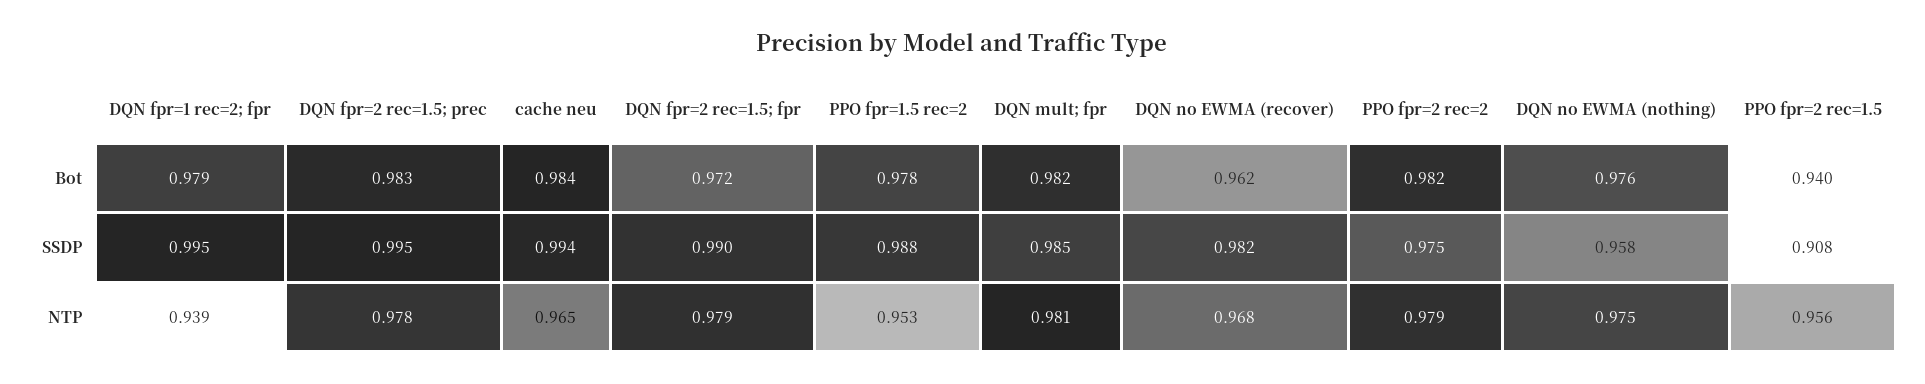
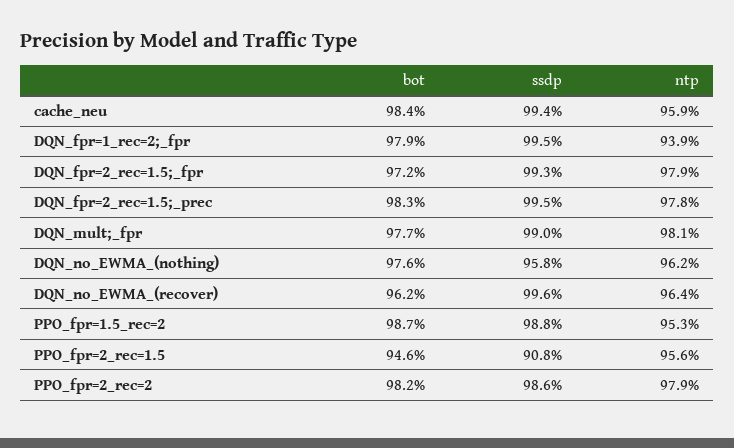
  {
    "DQN fpr=1 rec=2; fpr": {
      "Bot": 0.979,
      "SSDP": 0.995,
      "NTP": 0.939
    },
    "DQN fpr=2 rec=1.5; prec": {
      "Bot": 0.983,
      "SSDP": 0.995,
      "NTP": 0.978
    },
    "cache neu": {
      "Bot": 0.984,
      "SSDP": 0.994,
-     "NTP": 0.965
+     "NTP": 0.959
    },
    "DQN fpr=2 rec=1.5; fpr": {
      "Bot": 0.972,
-     "SSDP": 0.99,
+     "SSDP": 0.993,
      "NTP": 0.979
    },
    "PPO fpr=1.5 rec=2": {
-     "Bot": 0.978,
+     "Bot": 0.987,
      "SSDP": 0.988,
      "NTP": 0.953
    },
    "DQN mult; fpr": {
-     "Bot": 0.982,
+     "Bot": 0.977,
-     "SSDP": 0.985,
+     "SSDP": 0.99,
      "NTP": 0.981
    },
    "DQN no EWMA (recover)": {
      "Bot": 0.962,
-     "SSDP": 0.982,
+     "SSDP": 0.996,
-     "NTP": 0.968
+     "NTP": 0.964
    },
    "PPO fpr=2 rec=2": {
      "Bot": 0.982,
-     "SSDP": 0.975,
+     "SSDP": 0.986,
      "NTP": 0.979
    },
    "DQN no EWMA (nothing)": {
      "Bot": 0.976,
      "SSDP": 0.958,
-     "NTP": 0.975
+     "NTP": 0.962
    },
    "PPO fpr=2 rec=1.5": {
-     "Bot": 0.94,
+     "Bot": 0.946,
      "SSDP": 0.908,
      "NTP": 0.956
    }
  }

